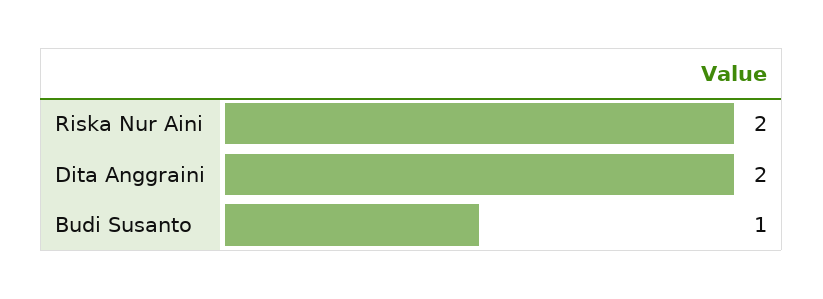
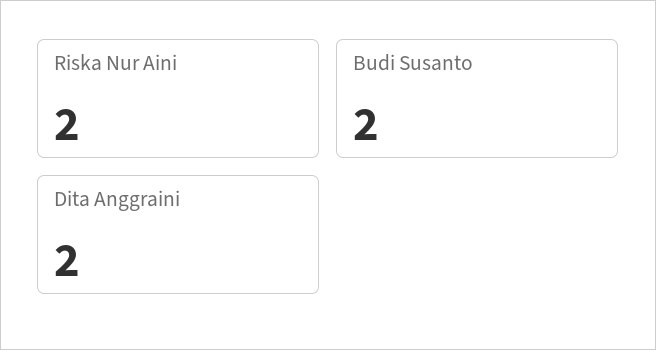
  {
    "Riska Nur Aini": 2,
    "Dita Anggraini": 2,
-   "Budi Susanto": 1
+   "Budi Susanto": 2
  }

